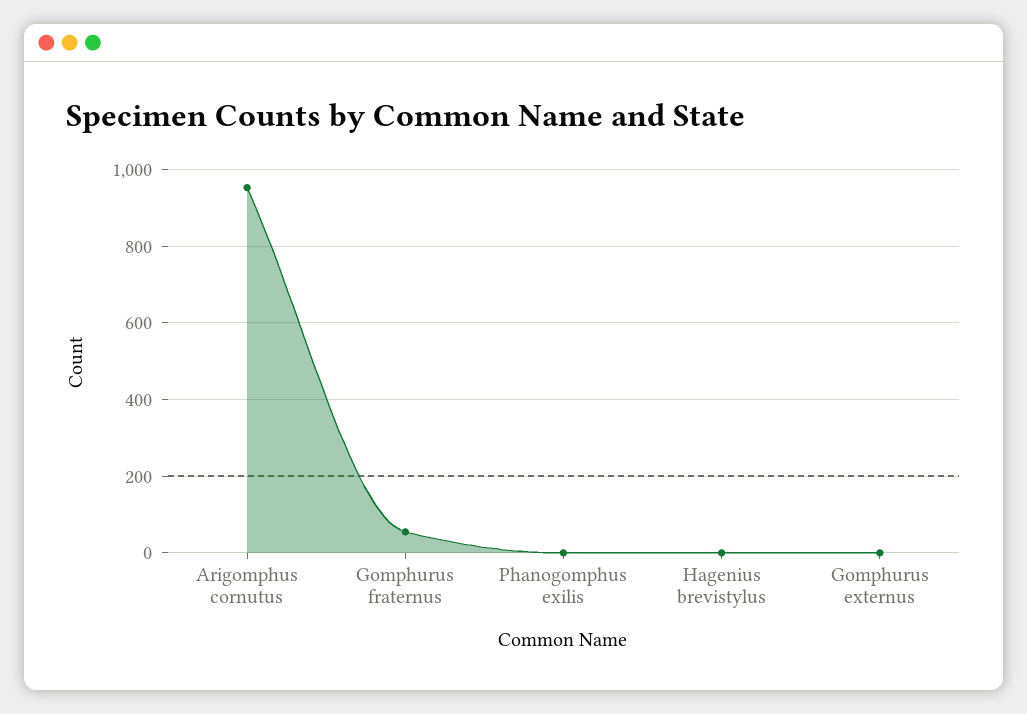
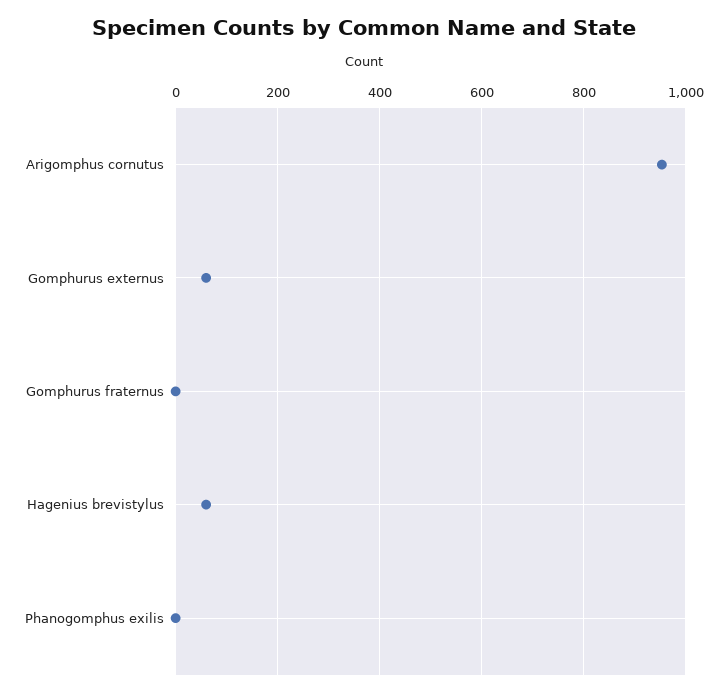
  {
    "Arigomphus cornutus": 960,
-   "Gomphurus fraternus": 60,
+   "Gomphurus fraternus": 0,
    "Phanogomphus exilis": 0,
-   "Hagenius brevistylus": 0,
+   "Hagenius brevistylus": 60,
-   "Gomphurus externus": 0
+   "Gomphurus externus": 60
  }

